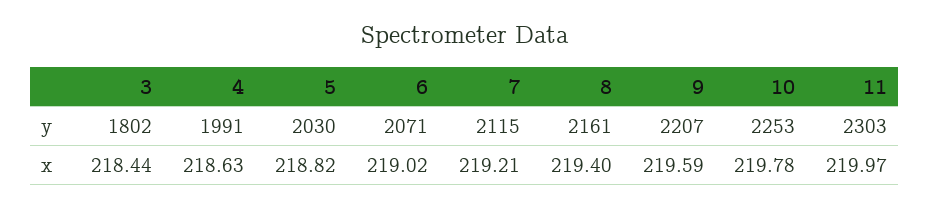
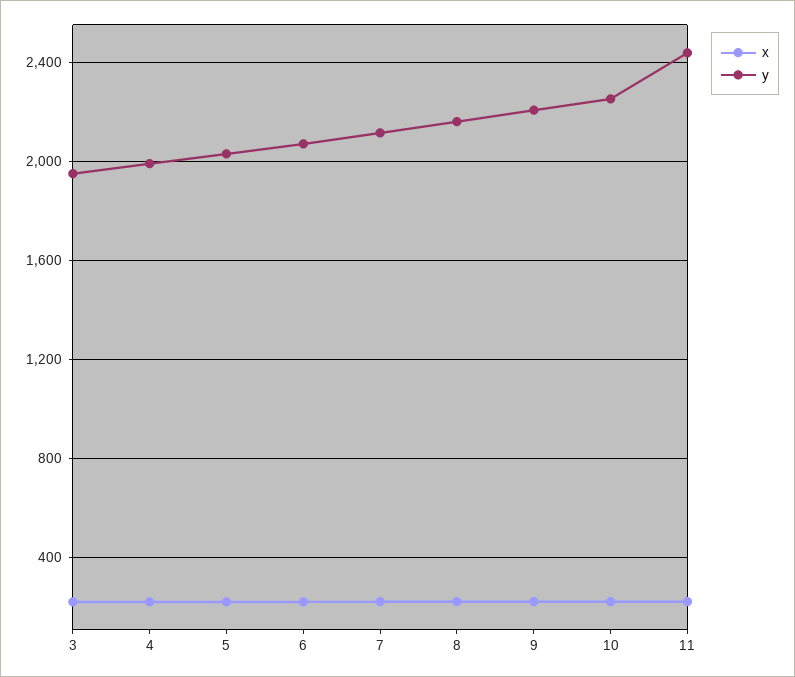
  {
    "y": {
-     "3": 1802,
+     "3": 1950,
      "4": 1991,
      "5": 2030,
      "6": 2071,
      "7": 2115,
      "8": 2161,
      "9": 2207,
      "10": 2253,
-     "11": 2303
+     "11": 2450
    },
    "x": {
      "3": 218.44,
      "4": 218.63,
      "5": 218.82,
      "6": 219.02,
      "7": 219.21,
      "8": 219.4,
      "9": 219.59,
      "10": 219.78,
      "11": 219.97
    }
  }

